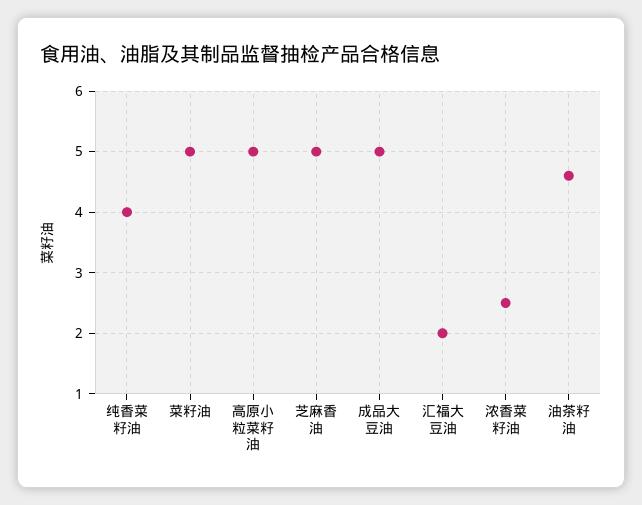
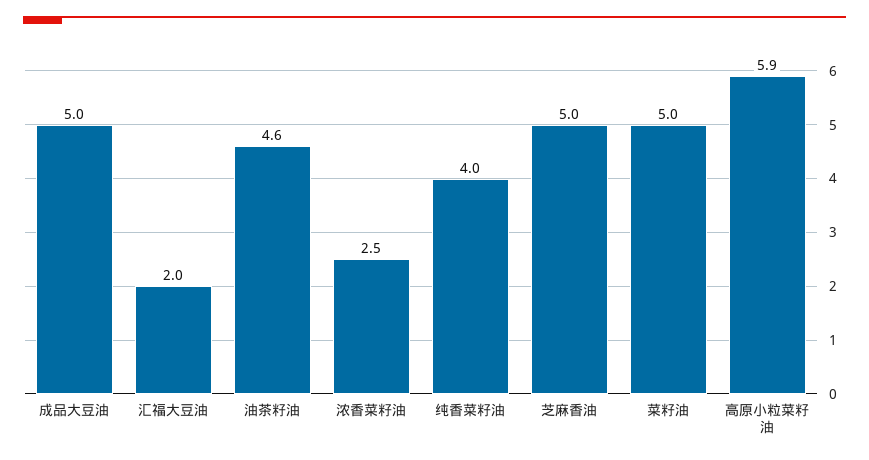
  {
    "纯香菜籽油": 4,
    "菜籽油": 5,
-   "高原小粒菜籽油": 5,
+   "高原小粒菜籽油": 5.9,
    "芝麻香油": 5,
    "成品大豆油": 5,
    "汇福大豆油": 2,
    "浓香菜籽油": 2.5,
    "油茶籽油": 4.6
  }

